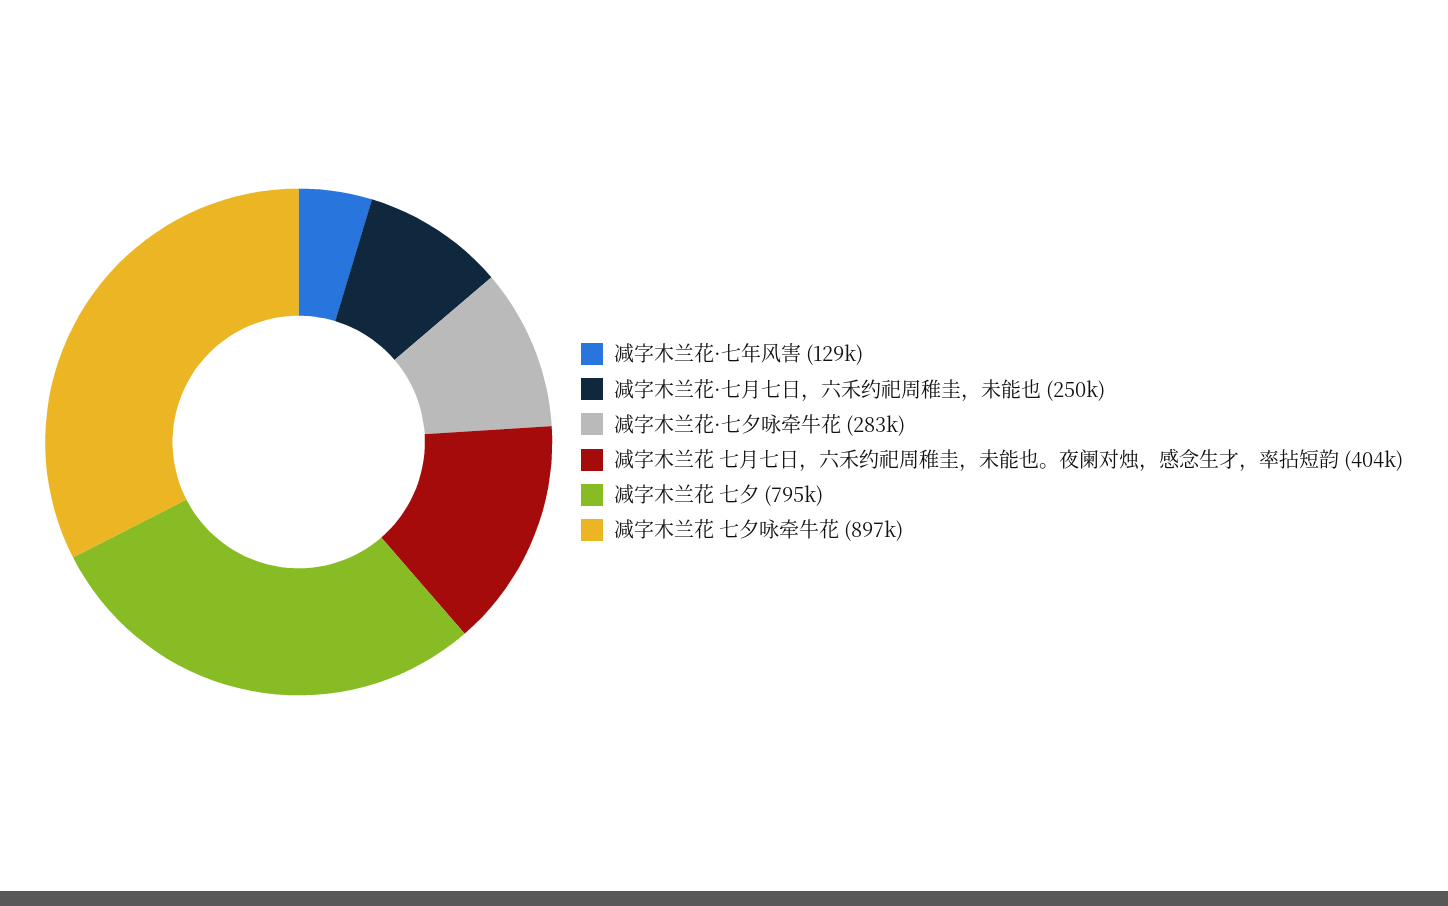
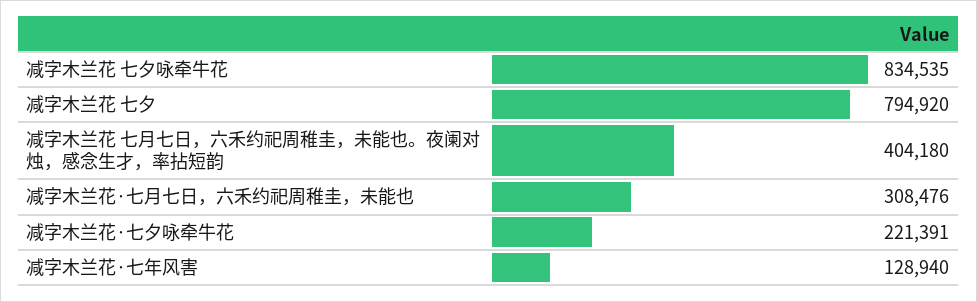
  {
    "减字木兰花·七年风害": 128940,
-   "减字木兰花·七月七日，六禾约祀周稚圭，未能也": 250000,
+   "减字木兰花·七月七日，六禾约祀周稚圭，未能也": 308476,
-   "减字木兰花·七夕咏牵牛花": 283000,
+   "减字木兰花·七夕咏牵牛花": 221391,
    "减字木兰花 七月七日，六禾约祀周稚圭，未能也。夜阑对烛，感念生才，率拈短韵": 404180,
    "减字木兰花 七夕": 794920,
-   "减字木兰花 七夕咏牵牛花": 897000
+   "减字木兰花 七夕咏牵牛花": 834535
  }

